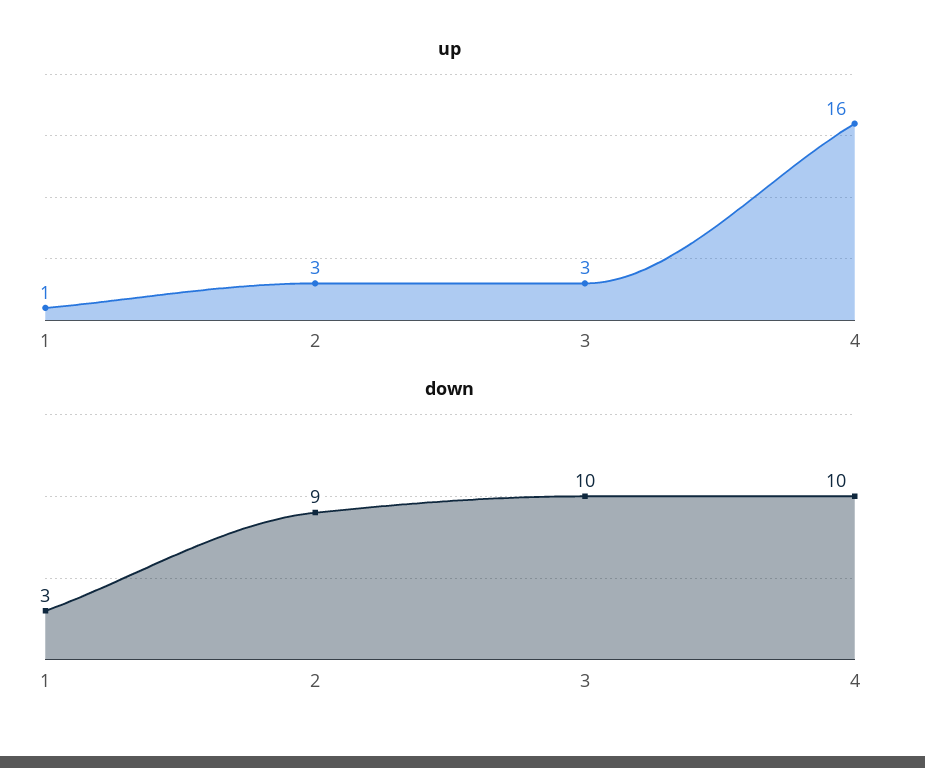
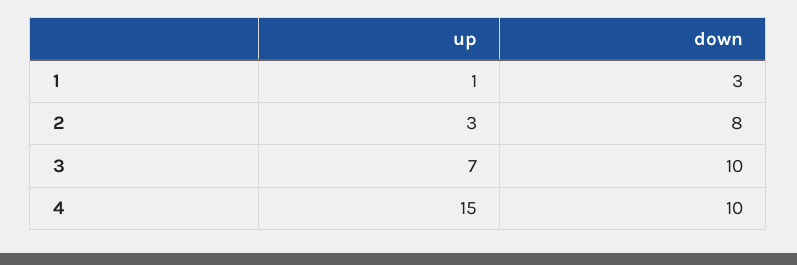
  {
    "up": {
      "1": 1,
      "2": 3,
-     "3": 3,
+     "3": 7,
-     "4": 16
+     "4": 15
    },
    "down": {
      "1": 3,
-     "2": 9,
+     "2": 8,
      "3": 10,
      "4": 10
    }
  }

